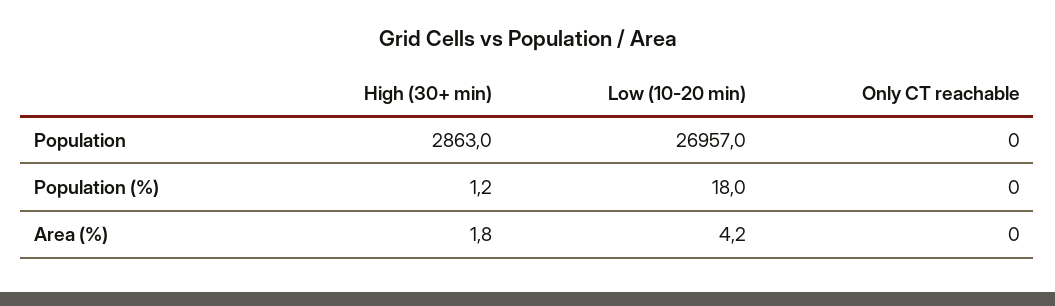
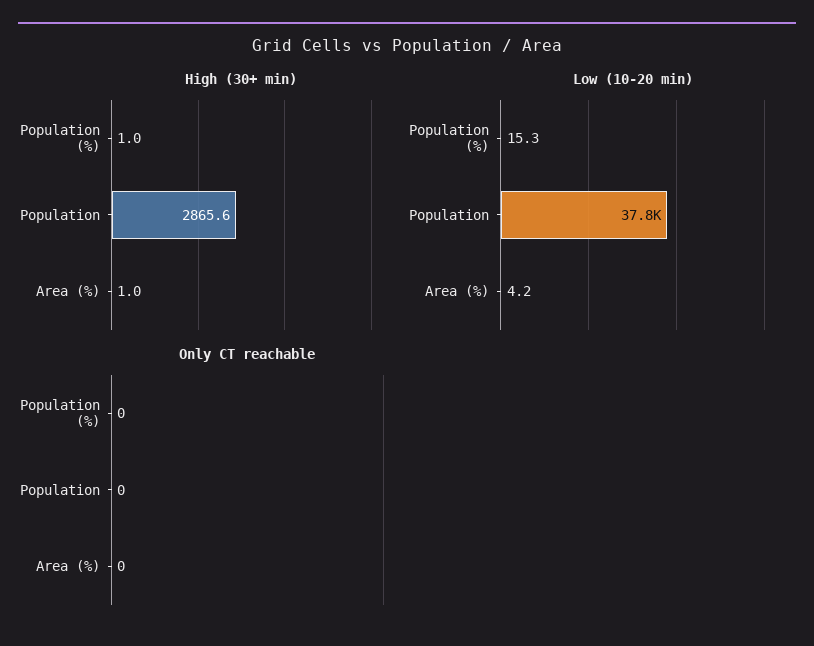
  {
    "High (30+ min)": {
-     "Population": 2863,
+     "Population": 2865.6,
-     "Population (%)": 1.2,
+     "Population (%)": 1,
-     "Area (%)": 1.8
+     "Area (%)": 1
    },
    "Low (10-20 min)": {
-     "Population": 26957,
+     "Population": 37800,
-     "Population (%)": 18,
+     "Population (%)": 15.3,
      "Area (%)": 4.2
    },
    "Only CT reachable": {
      "Population": 0,
      "Population (%)": 0,
      "Area (%)": 0
    }
  }

